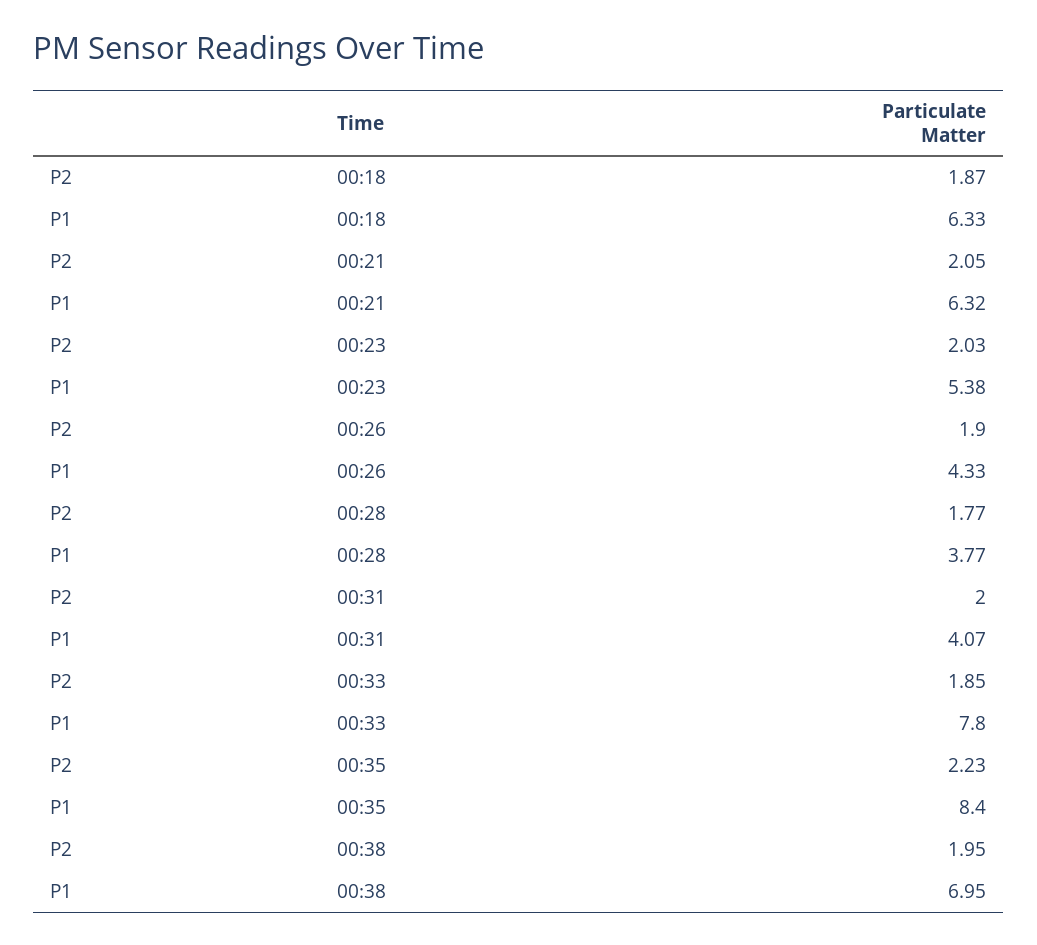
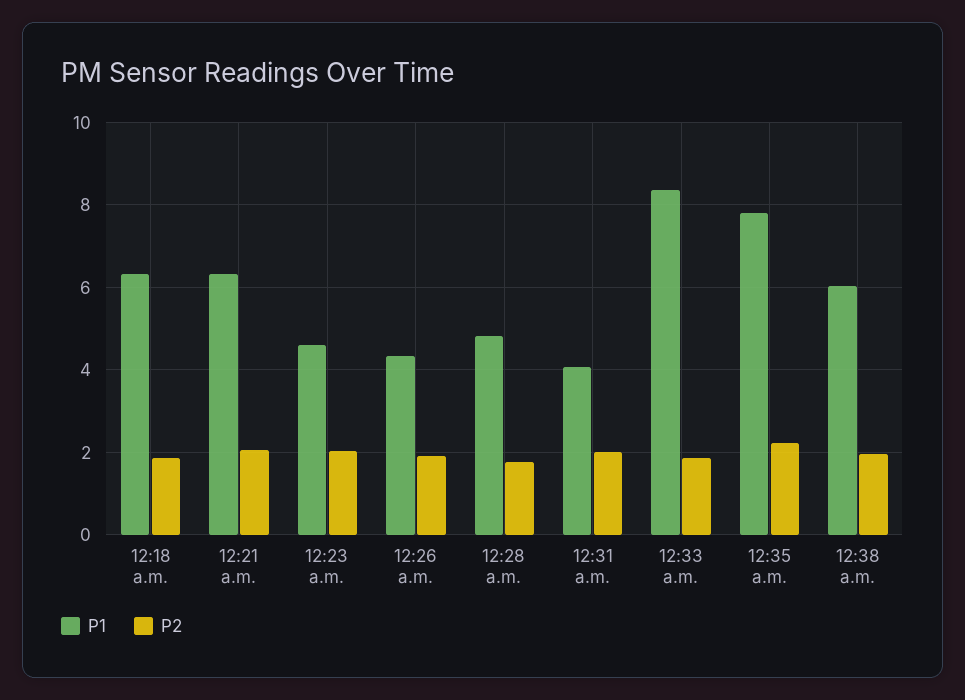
  {
    "P2": {
      "00:18": 1.87,
      "00:21": 2.05,
      "00:23": 2.03,
      "00:26": 1.9,
      "00:28": 1.77,
      "00:31": 2,
      "00:33": 1.85,
      "00:35": 2.23,
      "00:38": 1.95
    },
    "P1": {
      "00:18": 6.33,
      "00:21": 6.32,
-     "00:23": 5.38,
+     "00:23": 4.6,
      "00:26": 4.33,
-     "00:28": 3.77,
+     "00:28": 4.8,
      "00:31": 4.07,
-     "00:33": 7.8,
+     "00:33": 8.4,
-     "00:35": 8.4,
+     "00:35": 7.8,
-     "00:38": 6.95
+     "00:38": 6
    }
  }

